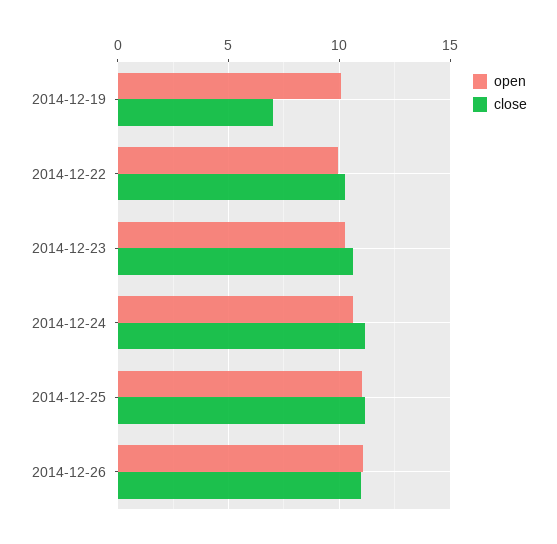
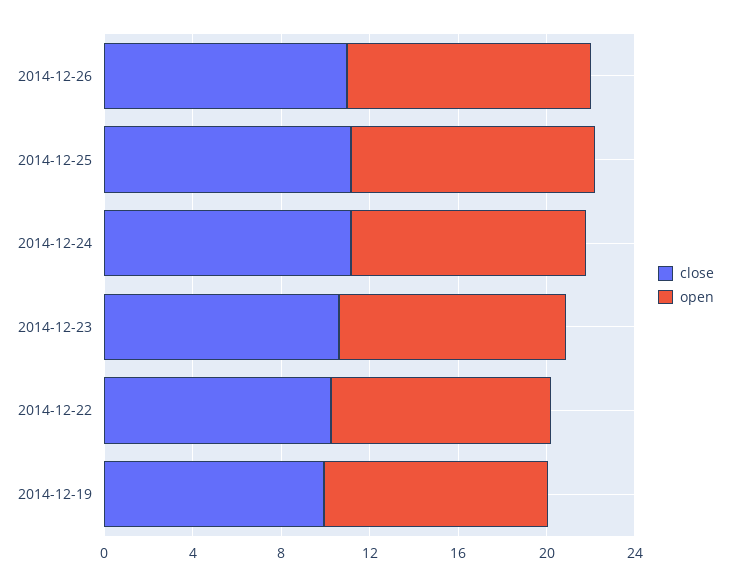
  {
    "open": {
      "2014-12-19": 10,
      "2014-12-22": 10,
      "2014-12-23": 10.5,
      "2014-12-24": 10.5,
      "2014-12-25": 11,
      "2014-12-26": 11
    },
    "close": {
-     "2014-12-19": 7,
+     "2014-12-19": 10,
      "2014-12-22": 10.5,
      "2014-12-23": 10.5,
      "2014-12-24": 11,
      "2014-12-25": 11,
      "2014-12-26": 11
    }
  }

